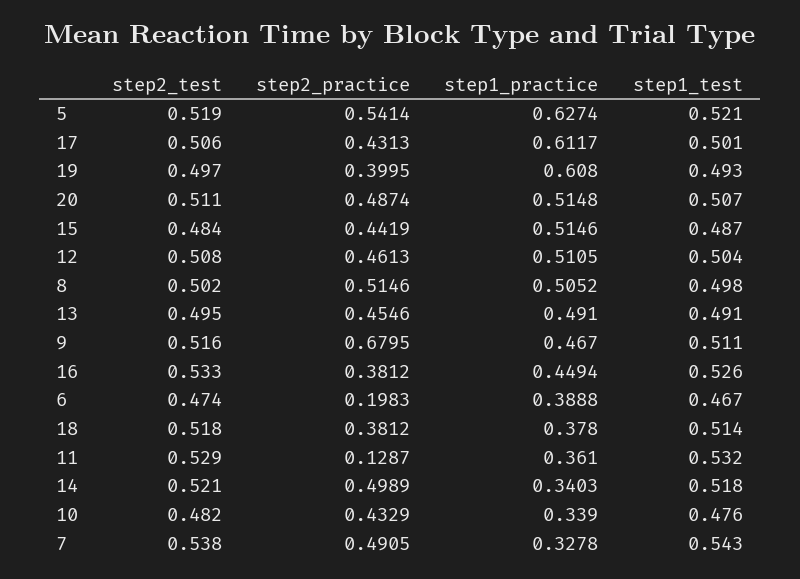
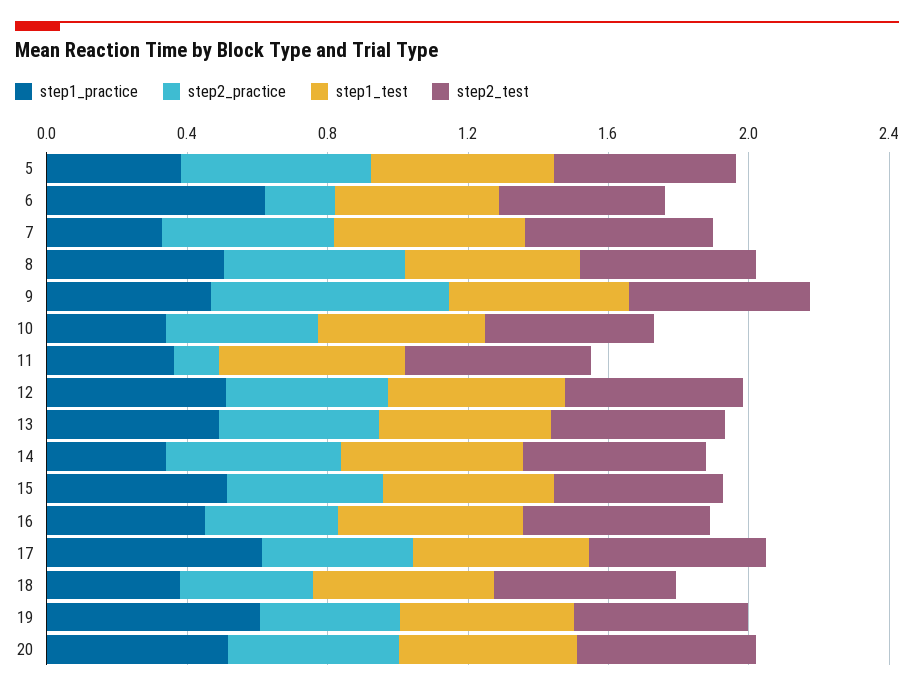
  {
    "step2_test": {
      "5": 0.519,
      "17": 0.506,
      "19": 0.497,
      "20": 0.511,
      "15": 0.484,
      "12": 0.508,
      "8": 0.502,
      "13": 0.495,
      "9": 0.516,
      "16": 0.533,
      "6": 0.474,
      "18": 0.518,
      "11": 0.529,
      "14": 0.521,
      "10": 0.482,
      "7": 0.538
    },
    "step2_practice": {
      "5": 0.5414,
      "17": 0.4313,
      "19": 0.3995,
      "20": 0.4874,
      "15": 0.4419,
      "12": 0.4613,
      "8": 0.5146,
      "13": 0.4546,
      "9": 0.6795,
      "16": 0.3812,
      "6": 0.1983,
      "18": 0.3812,
      "11": 0.1287,
      "14": 0.4989,
      "10": 0.4329,
      "7": 0.4905
    },
    "step1_practice": {
-     "5": 0.6274,
+     "5": 0.4,
      "17": 0.6117,
      "19": 0.608,
      "20": 0.5148,
      "15": 0.5146,
      "12": 0.5105,
      "8": 0.5052,
      "13": 0.491,
      "9": 0.467,
      "16": 0.4494,
-     "6": 0.3888,
+     "6": 0.6,
      "18": 0.378,
      "11": 0.361,
      "14": 0.3403,
      "10": 0.339,
      "7": 0.3278
    },
    "step1_test": {
      "5": 0.521,
      "17": 0.501,
      "19": 0.493,
      "20": 0.507,
      "15": 0.487,
      "12": 0.504,
      "8": 0.498,
      "13": 0.491,
      "9": 0.511,
      "16": 0.526,
      "6": 0.467,
      "18": 0.514,
      "11": 0.532,
      "14": 0.518,
      "10": 0.476,
      "7": 0.543
    }
  }

